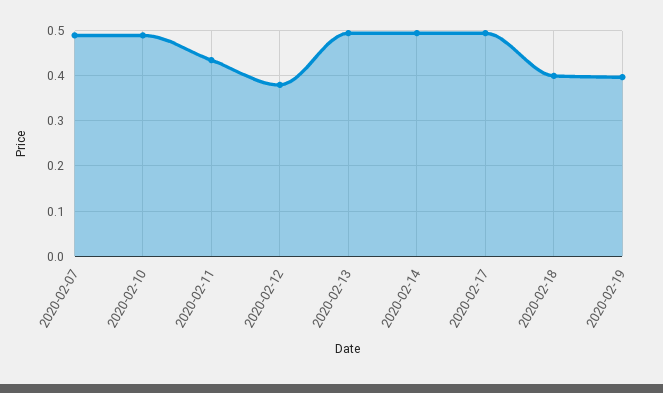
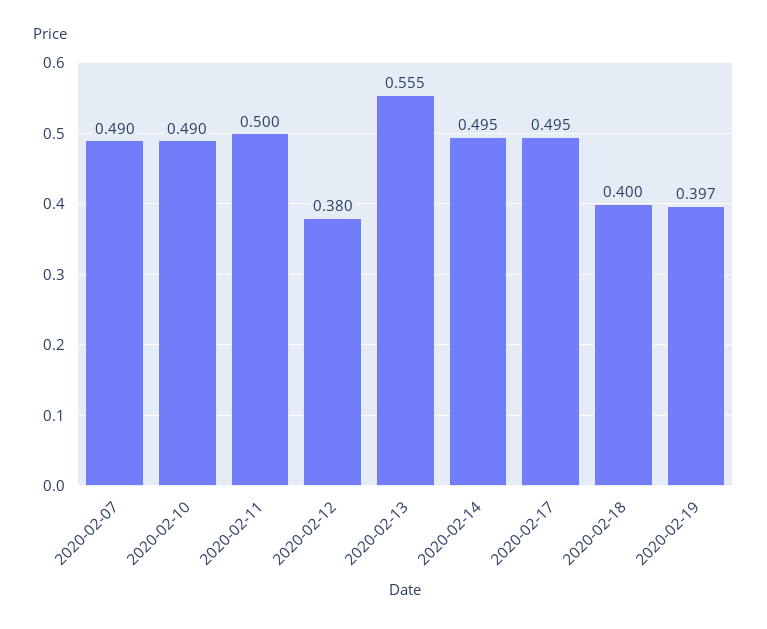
  {
    "2020-02-07": 0.49,
    "2020-02-10": 0.49,
-   "2020-02-11": 0.44,
+   "2020-02-11": 0.5,
    "2020-02-12": 0.38,
-   "2020-02-13": 0.5,
+   "2020-02-13": 0.555,
    "2020-02-14": 0.495,
    "2020-02-17": 0.495,
    "2020-02-18": 0.4,
    "2020-02-19": 0.397
  }

